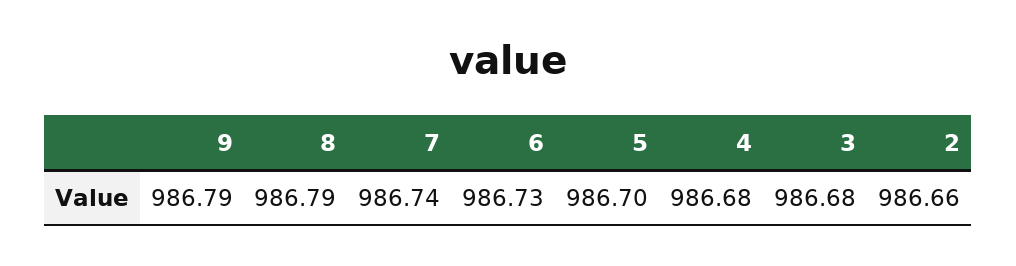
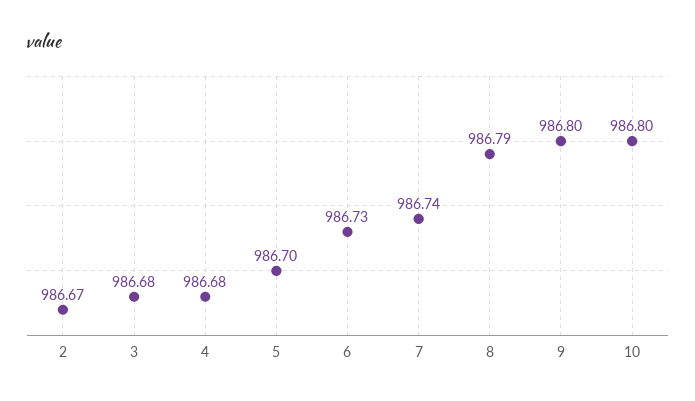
  {
-   "9": 986.79,
+   "9": 986.8,
    "8": 986.79,
    "7": 986.74,
    "6": 986.73,
    "5": 986.7,
    "4": 986.68,
    "3": 986.68,
-   "2": 986.66
+   "2": 986.67,
+   "10": 986.8
  }

